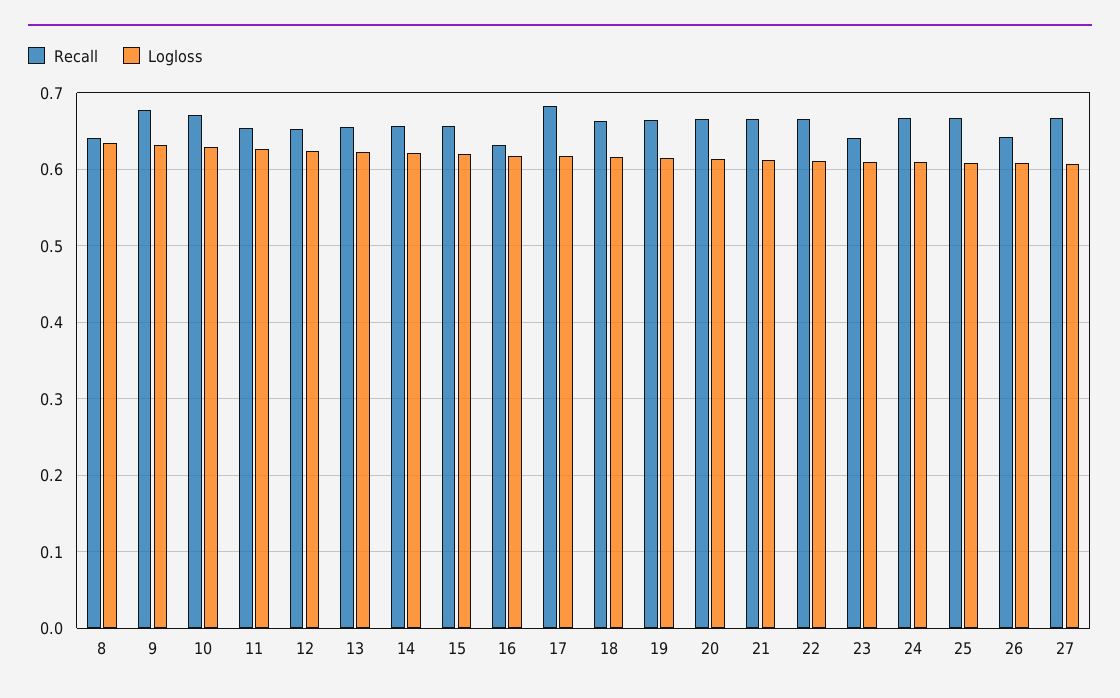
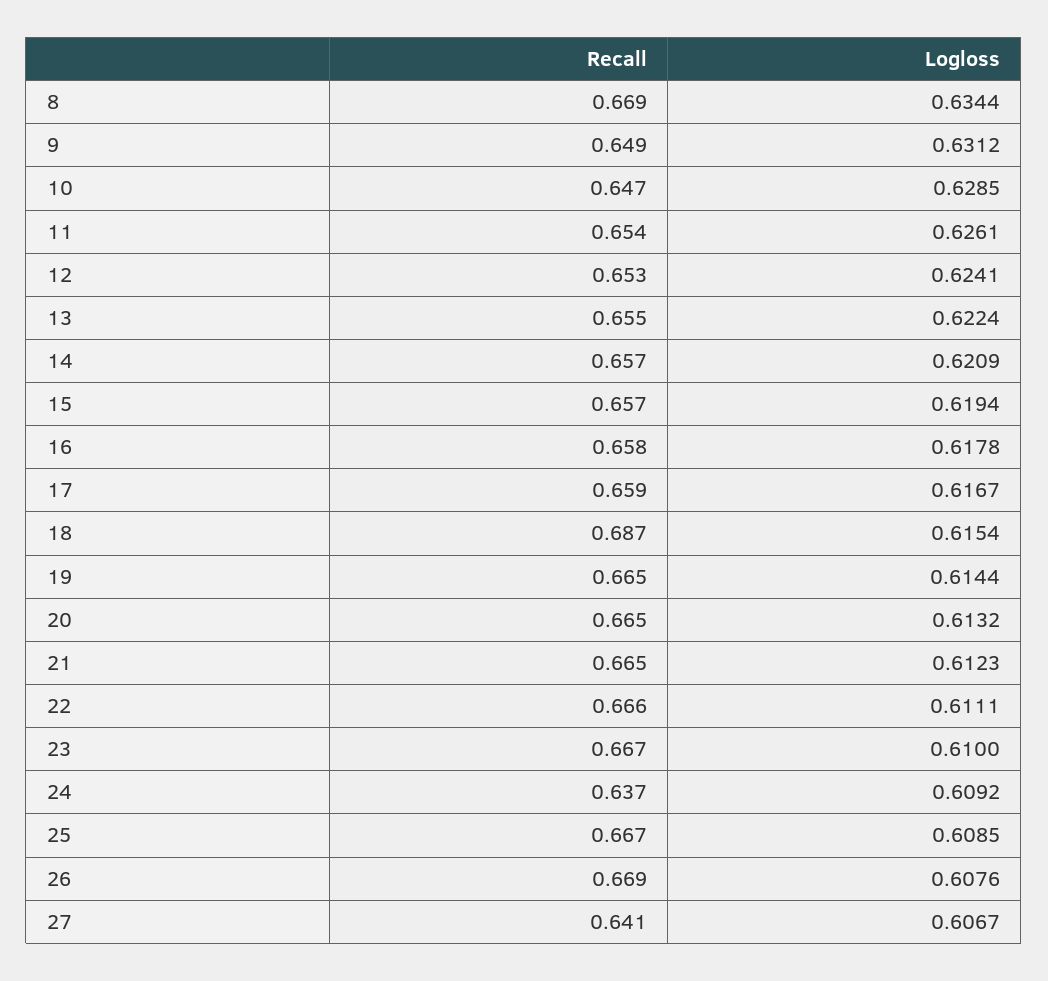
  {
    "Recall": {
-     "8": 0.64,
+     "8": 0.669,
-     "9": 0.68,
+     "9": 0.649,
-     "10": 0.67,
+     "10": 0.647,
      "11": 0.654,
      "12": 0.653,
      "13": 0.655,
      "14": 0.657,
      "15": 0.657,
-     "16": 0.63,
+     "16": 0.658,
-     "17": 0.68,
+     "17": 0.659,
-     "18": 0.66,
+     "18": 0.687,
      "19": 0.665,
      "20": 0.665,
      "21": 0.665,
      "22": 0.666,
-     "23": 0.64,
+     "23": 0.667,
-     "24": 0.67,
+     "24": 0.637,
      "25": 0.667,
-     "26": 0.64,
+     "26": 0.669,
-     "27": 0.67
+     "27": 0.641
    },
    "Logloss": {
      "8": 0.6344,
      "9": 0.6312,
      "10": 0.6285,
      "11": 0.6261,
      "12": 0.6241,
      "13": 0.6224,
      "14": 0.6209,
      "15": 0.6194,
      "16": 0.6178,
      "17": 0.6167,
      "18": 0.6154,
      "19": 0.6144,
      "20": 0.6132,
      "21": 0.6123,
      "22": 0.6111,
      "23": 0.61,
      "24": 0.6092,
      "25": 0.6085,
      "26": 0.6076,
      "27": 0.6067
    }
  }

